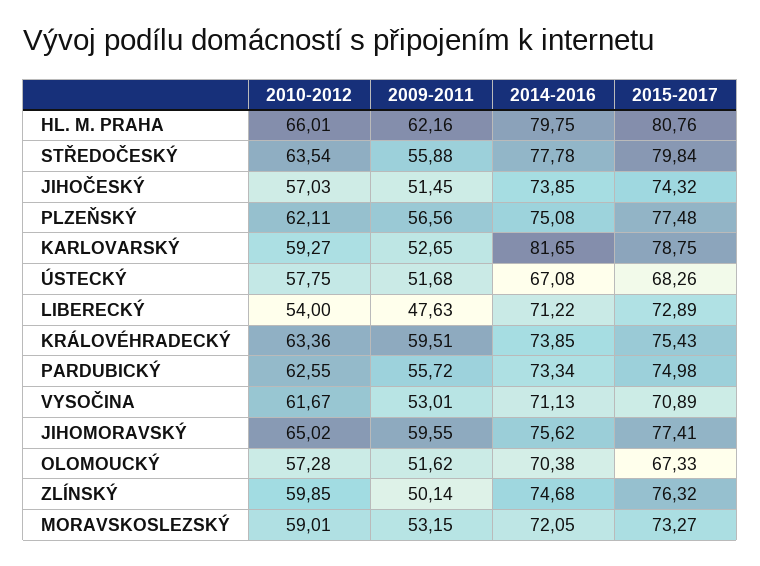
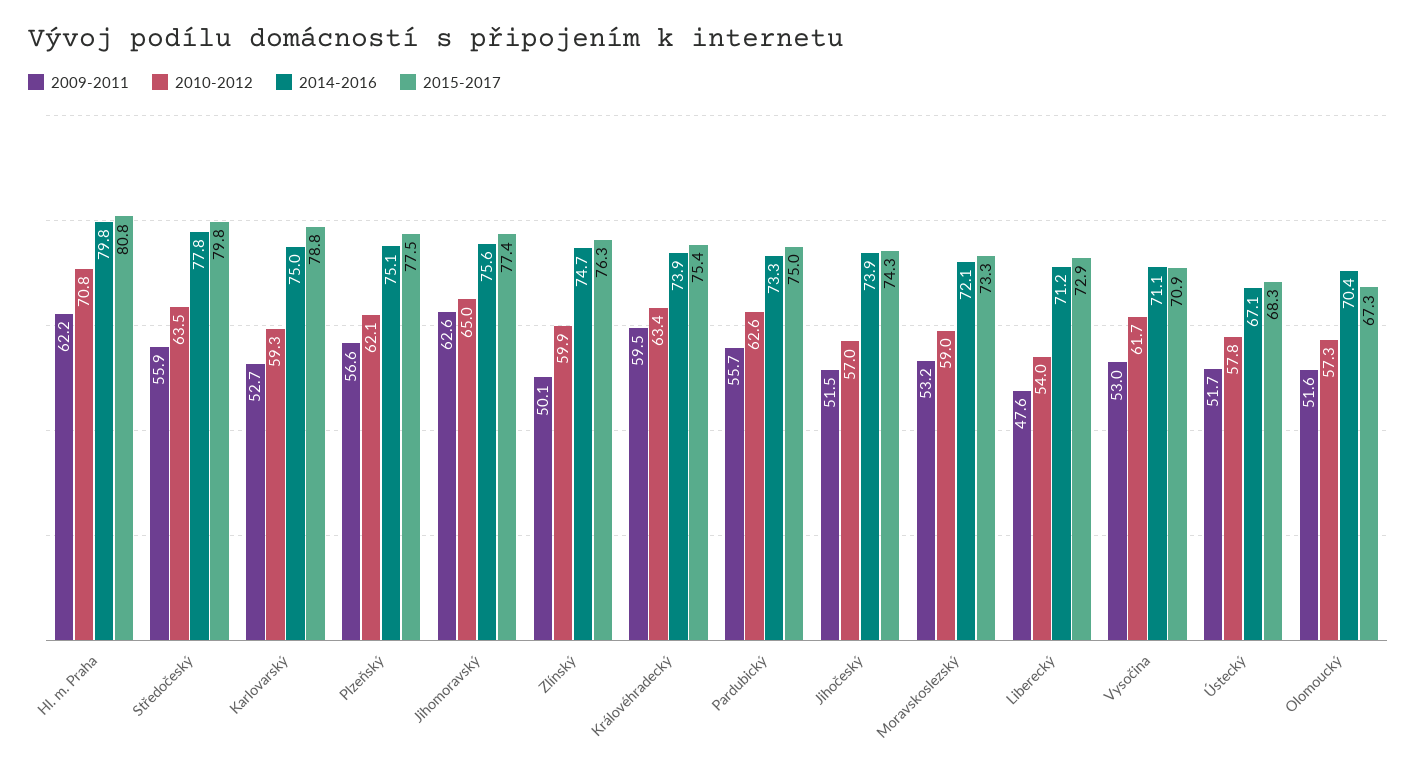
  {
    "2010-2012": {
-     "HL. M. PRAHA": 66.01,
+     "HL. M. PRAHA": 70.8,
      "STŘEDOČESKÝ": 63.54,
      "JIHOČESKÝ": 57.03,
      "PLZEŇSKÝ": 62.11,
      "KARLOVARSKÝ": 59.27,
      "ÚSTECKÝ": 57.75,
      "LIBERECKÝ": 54,
      "KRÁLOVÉHRADECKÝ": 63.36,
      "PARDUBICKÝ": 62.55,
      "VYSOČINA": 61.67,
      "JIHOMORAVSKÝ": 65.02,
      "OLOMOUCKÝ": 57.28,
      "ZLÍNSKÝ": 59.85,
      "MORAVSKOSLEZSKÝ": 59.01
    },
    "2009-2011": {
      "HL. M. PRAHA": 62.16,
      "STŘEDOČESKÝ": 55.88,
      "JIHOČESKÝ": 51.45,
      "PLZEŇSKÝ": 56.56,
      "KARLOVARSKÝ": 52.65,
      "ÚSTECKÝ": 51.68,
      "LIBERECKÝ": 47.63,
      "KRÁLOVÉHRADECKÝ": 59.51,
      "PARDUBICKÝ": 55.72,
      "VYSOČINA": 53.01,
-     "JIHOMORAVSKÝ": 59.55,
+     "JIHOMORAVSKÝ": 62.6,
      "OLOMOUCKÝ": 51.62,
      "ZLÍNSKÝ": 50.14,
      "MORAVSKOSLEZSKÝ": 53.15
    },
    "2014-2016": {
      "HL. M. PRAHA": 79.75,
      "STŘEDOČESKÝ": 77.78,
      "JIHOČESKÝ": 73.85,
      "PLZEŇSKÝ": 75.08,
-     "KARLOVARSKÝ": 81.65,
+     "KARLOVARSKÝ": 75,
      "ÚSTECKÝ": 67.08,
      "LIBERECKÝ": 71.22,
      "KRÁLOVÉHRADECKÝ": 73.85,
      "PARDUBICKÝ": 73.34,
      "VYSOČINA": 71.13,
      "JIHOMORAVSKÝ": 75.62,
      "OLOMOUCKÝ": 70.38,
      "ZLÍNSKÝ": 74.68,
      "MORAVSKOSLEZSKÝ": 72.05
    },
    "2015-2017": {
      "HL. M. PRAHA": 80.76,
      "STŘEDOČESKÝ": 79.84,
      "JIHOČESKÝ": 74.32,
      "PLZEŇSKÝ": 77.48,
      "KARLOVARSKÝ": 78.75,
      "ÚSTECKÝ": 68.26,
      "LIBERECKÝ": 72.89,
      "KRÁLOVÉHRADECKÝ": 75.43,
      "PARDUBICKÝ": 74.98,
      "VYSOČINA": 70.89,
      "JIHOMORAVSKÝ": 77.41,
      "OLOMOUCKÝ": 67.33,
      "ZLÍNSKÝ": 76.32,
      "MORAVSKOSLEZSKÝ": 73.27
    }
  }

